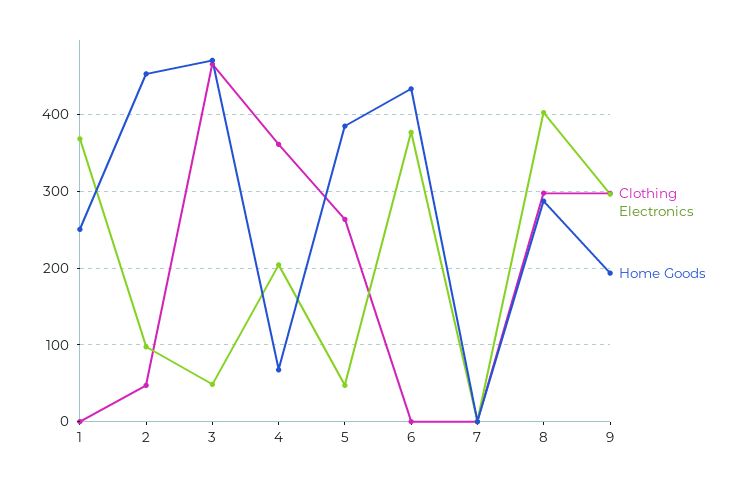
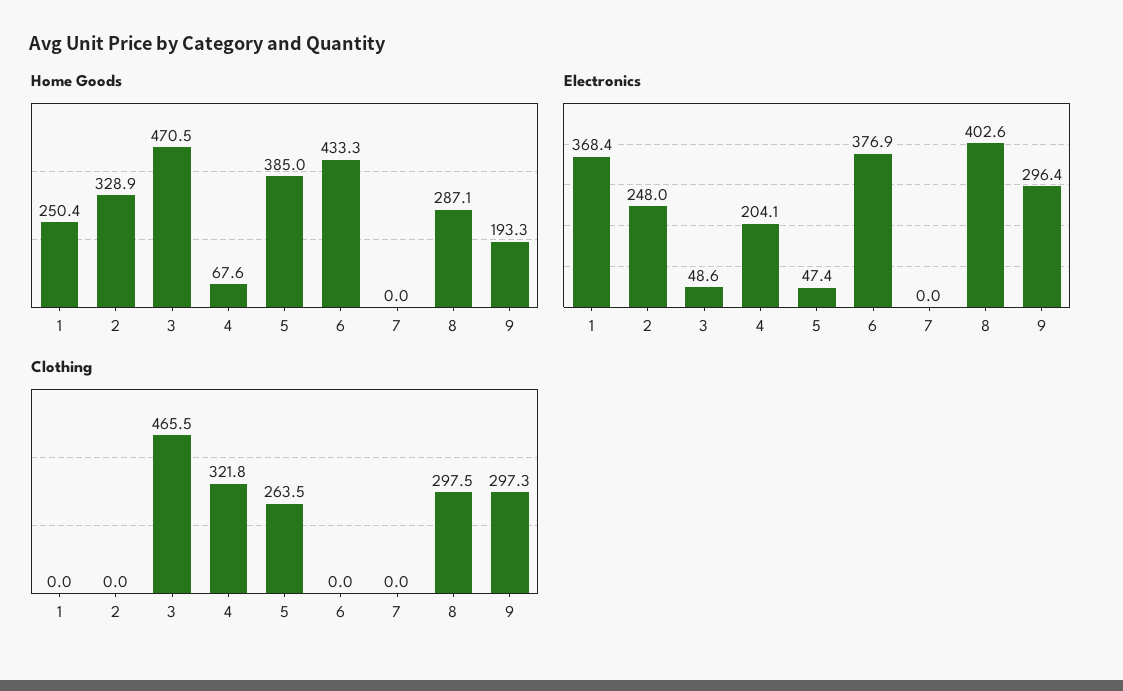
  {
    "Clothing": {
      "1": 0,
-     "2": 50,
+     "2": 0,
      "3": 465.5,
-     "4": 360,
+     "4": 321.8,
      "5": 263.5,
      "6": 0,
      "7": 0,
      "8": 297.5,
      "9": 297.3
    },
    "Electronics": {
      "1": 368.4,
-     "2": 100,
+     "2": 248,
      "3": 48.6,
      "4": 204.1,
      "5": 47.4,
      "6": 376.9,
      "7": 0,
      "8": 402.6,
      "9": 296.4
    },
    "Home Goods": {
      "1": 250.4,
-     "2": 450,
+     "2": 328.9,
      "3": 470.5,
      "4": 67.6,
      "5": 385,
      "6": 433.3,
      "7": 0,
      "8": 287.1,
      "9": 193.3
    }
  }

